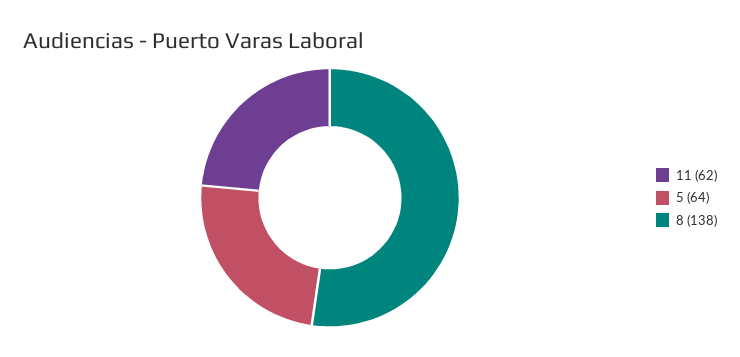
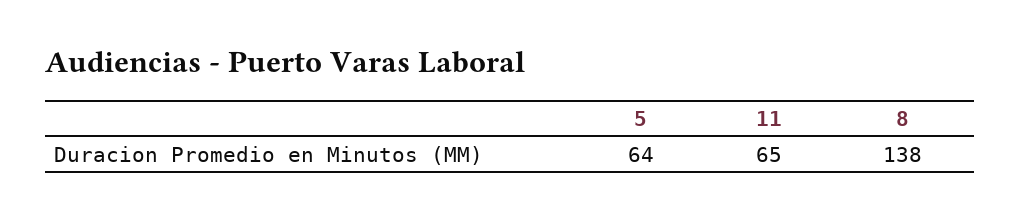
  {
-   "11": 62,
+   "11": 65,
    "5": 64,
    "8": 138
  }

